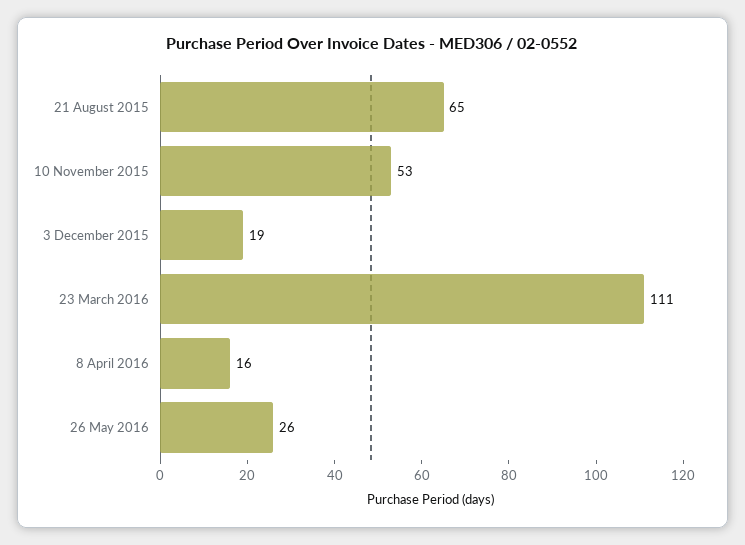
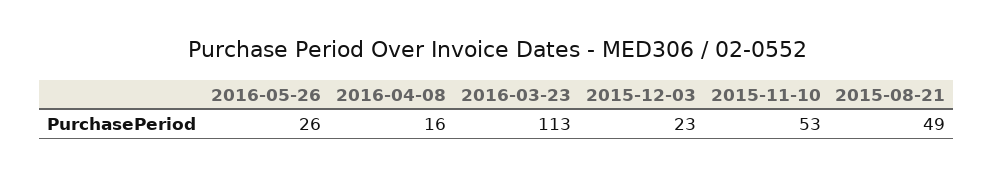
  {
-   "21 August 2015": 65,
+   "21 August 2015": 49,
    "10 November 2015": 53,
-   "3 December 2015": 19,
+   "3 December 2015": 23,
-   "23 March 2016": 111,
+   "23 March 2016": 113,
    "8 April 2016": 16,
    "26 May 2016": 26
  }

